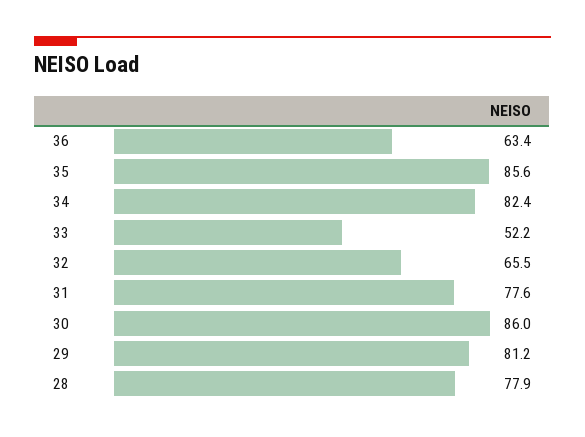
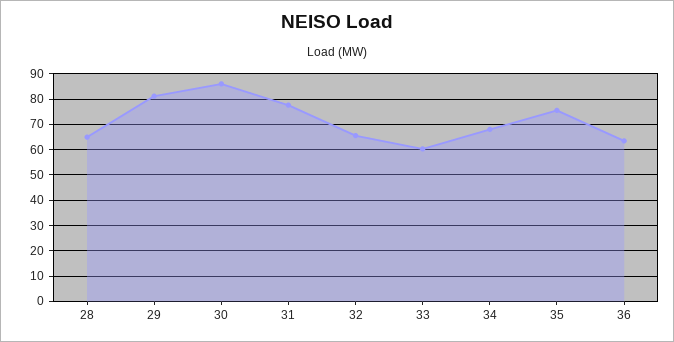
  {
    "36": 63.4,
-   "35": 85.6,
+   "35": 75,
-   "34": 82.4,
+   "34": 67.5,
-   "33": 52.2,
+   "33": 60,
    "32": 65.5,
    "31": 77.6,
    "30": 86,
    "29": 81.2,
-   "28": 77.9
+   "28": 65
  }

